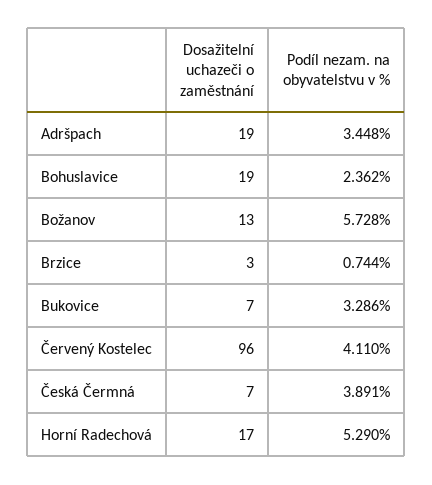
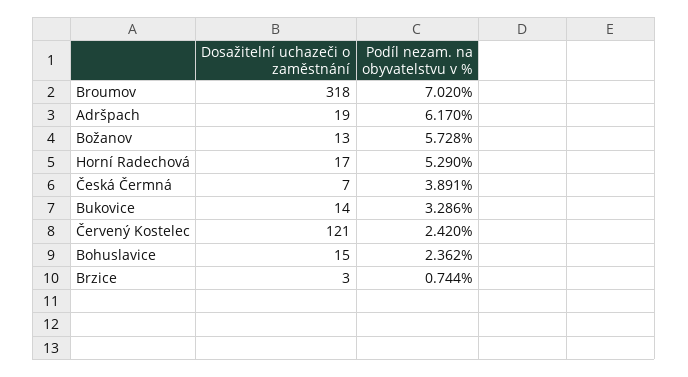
  {
    "Dosažitelní uchazeči o zaměstnání": {
      "Adršpach": 19,
-     "Bohuslavice": 19,
+     "Bohuslavice": 15,
      "Božanov": 13,
      "Brzice": 3,
-     "Bukovice": 7,
+     "Bukovice": 14,
-     "Červený Kostelec": 96,
+     "Červený Kostelec": 121,
      "Česká Čermná": 7,
-     "Horní Radechová": 17
+     "Horní Radechová": 17,
+     "Broumov": 318
    },
    "Podíl nezam. na obyvatelstvu v %": {
-     "Adršpach": 3.448,
+     "Adršpach": 6.17,
      "Bohuslavice": 2.362,
      "Božanov": 5.728,
      "Brzice": 0.744,
      "Bukovice": 3.286,
-     "Červený Kostelec": 4.11,
+     "Červený Kostelec": 2.42,
      "Česká Čermná": 3.891,
-     "Horní Radechová": 5.29
+     "Horní Radechová": 5.29,
+     "Broumov": 7.02
    }
  }

